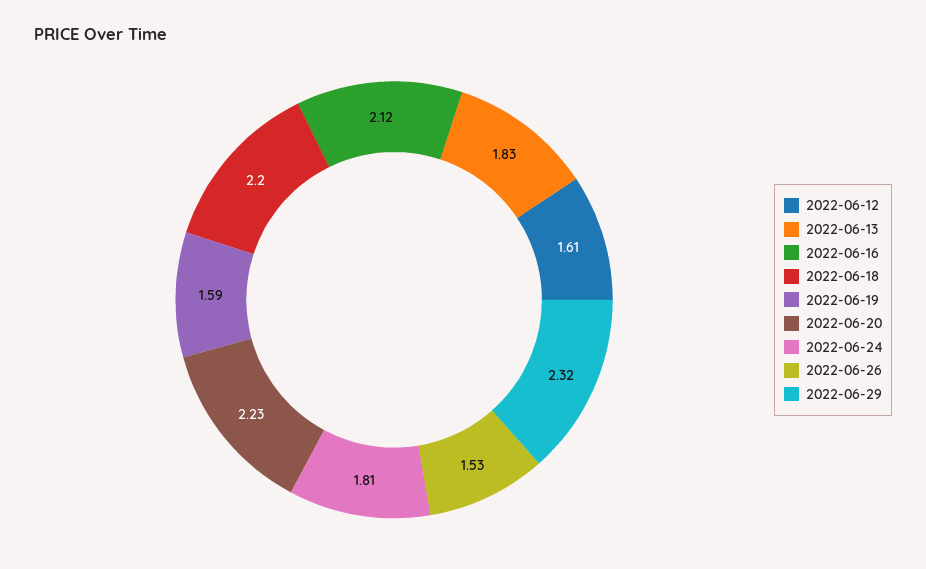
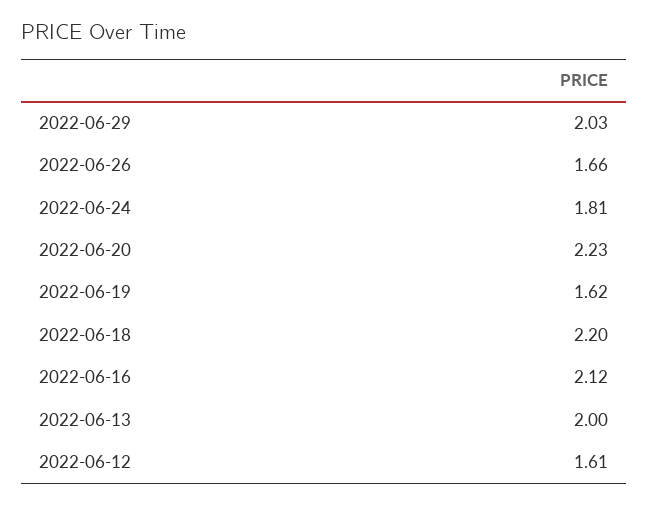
  {
    "2022-06-12": 1.61,
-   "2022-06-13": 1.83,
+   "2022-06-13": 2,
    "2022-06-16": 2.12,
    "2022-06-18": 2.2,
-   "2022-06-19": 1.59,
+   "2022-06-19": 1.62,
    "2022-06-20": 2.23,
    "2022-06-24": 1.81,
-   "2022-06-26": 1.53,
+   "2022-06-26": 1.66,
-   "2022-06-29": 2.32
+   "2022-06-29": 2.03
  }

